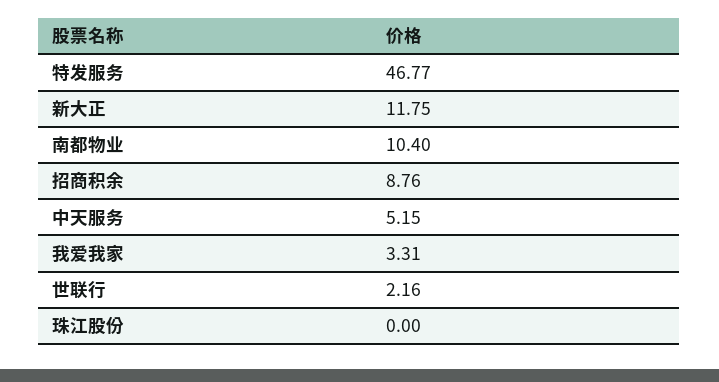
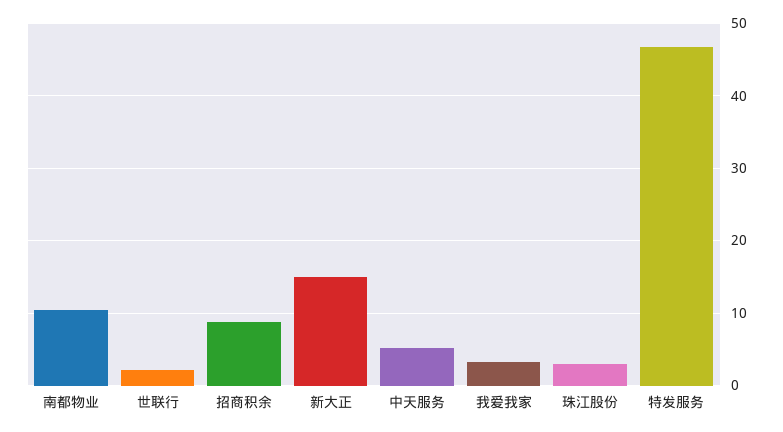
  {
    "特发服务": 46.77,
-   "新大正": 11.75,
+   "新大正": 15,
    "南都物业": 10.4,
    "招商积余": 8.76,
    "中天服务": 5.15,
    "我爱我家": 3.31,
    "世联行": 2.16,
-   "珠江股份": 0
+   "珠江股份": 3
  }

